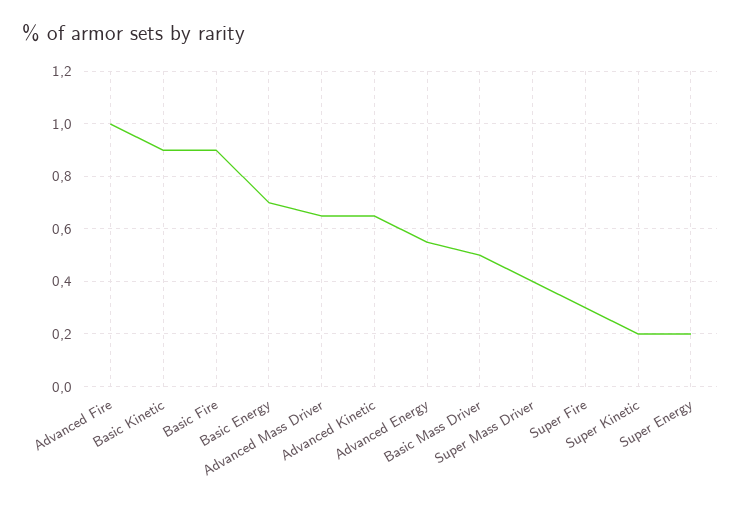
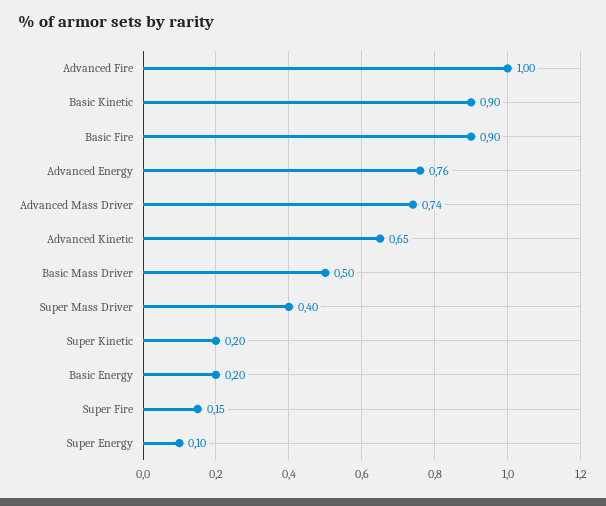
  {
    "Advanced Fire": 1,
    "Basic Kinetic": 0.9,
    "Basic Fire": 0.9,
-   "Basic Energy": 0.7,
+   "Basic Energy": 0.2,
-   "Advanced Mass Driver": 0.65,
+   "Advanced Mass Driver": 0.74,
    "Advanced Kinetic": 0.65,
-   "Advanced Energy": 0.55,
+   "Advanced Energy": 0.76,
    "Basic Mass Driver": 0.5,
    "Super Mass Driver": 0.4,
-   "Super Fire": 0.3,
+   "Super Fire": 0.15,
    "Super Kinetic": 0.2,
-   "Super Energy": 0.2
+   "Super Energy": 0.1
  }

